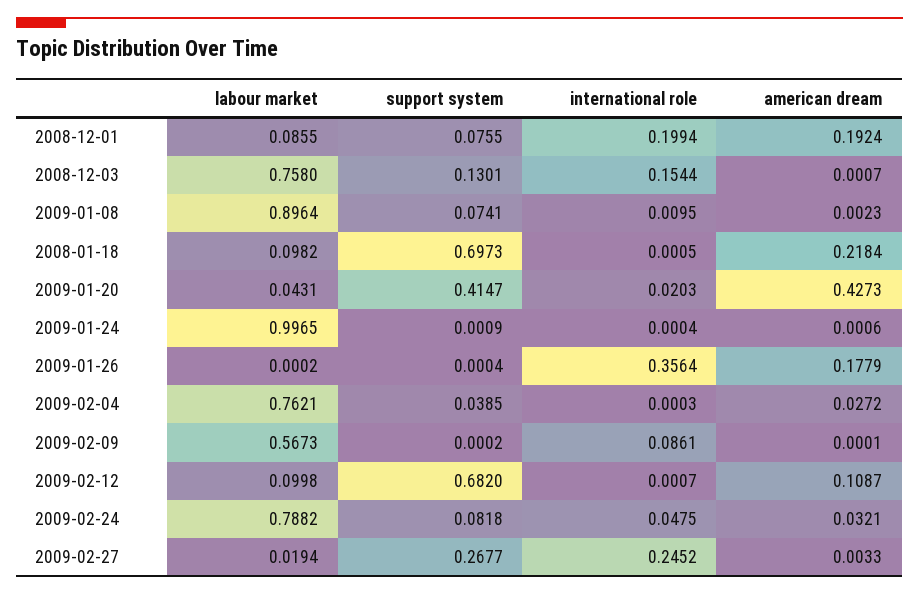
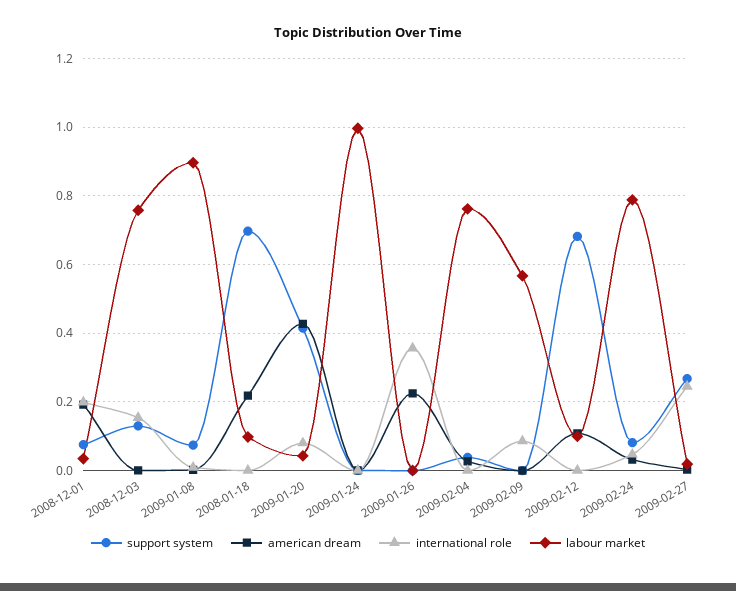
  {
    "labour market": {
-     "2008-12-01": 0.0855,
+     "2008-12-01": 0.04,
      "2008-12-03": 0.758,
      "2009-01-08": 0.8964,
      "2008-01-18": 0.0982,
      "2009-01-20": 0.0431,
      "2009-01-24": 0.9965,
      "2009-01-26": 0.0002,
      "2009-02-04": 0.7621,
      "2009-02-09": 0.5673,
      "2009-02-12": 0.0998,
      "2009-02-24": 0.7882,
      "2009-02-27": 0.0194
    },
    "support system": {
      "2008-12-01": 0.0755,
      "2008-12-03": 0.1301,
      "2009-01-08": 0.0741,
      "2008-01-18": 0.6973,
      "2009-01-20": 0.4147,
      "2009-01-24": 0.0009,
      "2009-01-26": 0.0004,
      "2009-02-04": 0.0385,
      "2009-02-09": 0.0002,
      "2009-02-12": 0.682,
      "2009-02-24": 0.0818,
      "2009-02-27": 0.2677
    },
    "international role": {
      "2008-12-01": 0.1994,
      "2008-12-03": 0.1544,
      "2009-01-08": 0.0095,
      "2008-01-18": 0.0005,
-     "2009-01-20": 0.0203,
+     "2009-01-20": 0.08,
      "2009-01-24": 0.0004,
      "2009-01-26": 0.3564,
      "2009-02-04": 0.0003,
      "2009-02-09": 0.0861,
      "2009-02-12": 0.0007,
      "2009-02-24": 0.0475,
      "2009-02-27": 0.2452
    },
    "american dream": {
      "2008-12-01": 0.1924,
      "2008-12-03": 0.0007,
      "2009-01-08": 0.0023,
      "2008-01-18": 0.2184,
      "2009-01-20": 0.4273,
      "2009-01-24": 0.0006,
-     "2009-01-26": 0.1779,
+     "2009-01-26": 0.22,
      "2009-02-04": 0.0272,
      "2009-02-09": 0.0001,
      "2009-02-12": 0.1087,
      "2009-02-24": 0.0321,
      "2009-02-27": 0.0033
    }
  }

